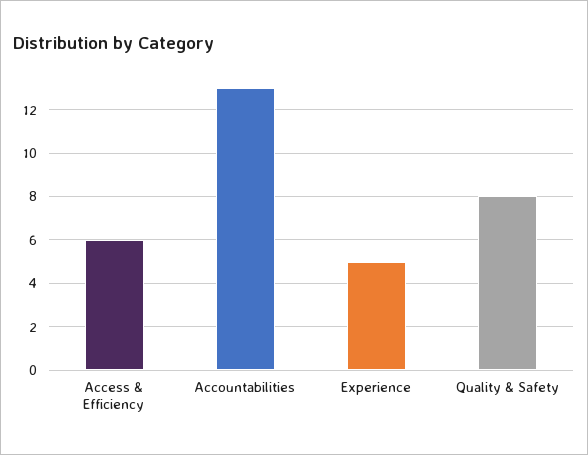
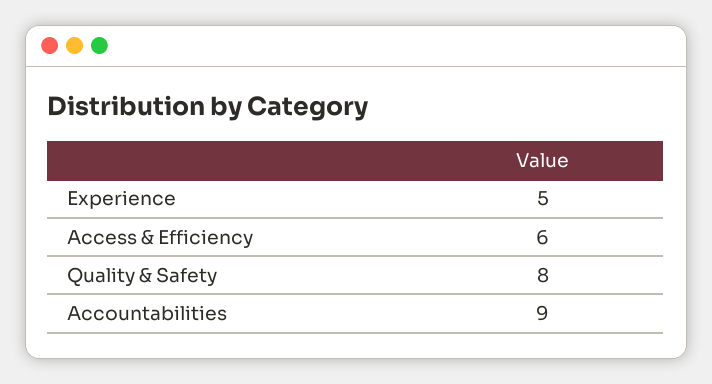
  {
    "Access & Efficiency": 6,
-   "Accountabilities": 13,
+   "Accountabilities": 9,
    "Experience": 5,
    "Quality & Safety": 8
  }

